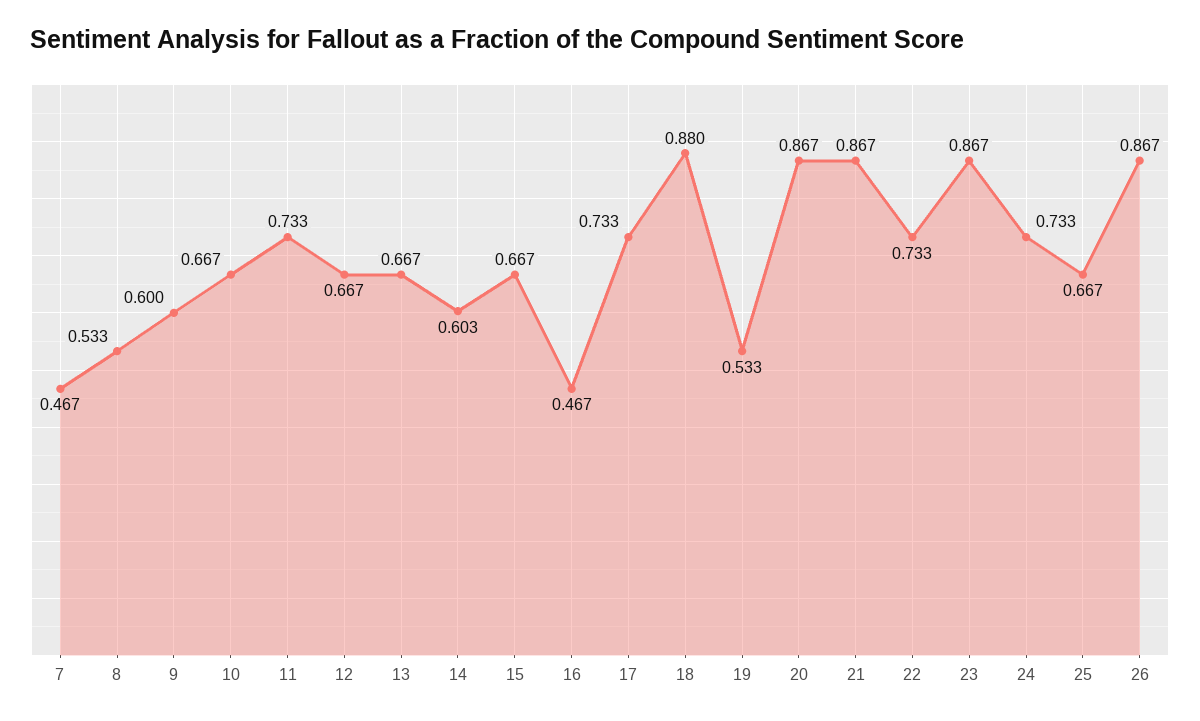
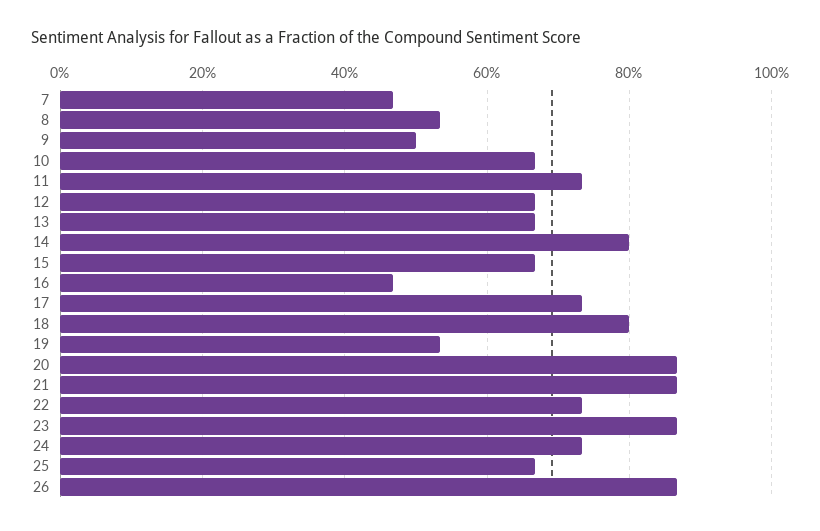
  {
    "7": 0.467,
    "8": 0.533,
-   "9": 0.6,
+   "9": 0.5,
    "10": 0.667,
    "11": 0.733,
    "12": 0.667,
    "13": 0.667,
-   "14": 0.603,
+   "14": 0.8,
    "15": 0.667,
    "16": 0.467,
    "17": 0.733,
-   "18": 0.88,
+   "18": 0.8,
    "19": 0.533,
    "20": 0.867,
    "21": 0.867,
    "22": 0.733,
    "23": 0.867,
    "24": 0.733,
    "25": 0.667,
    "26": 0.867
  }

